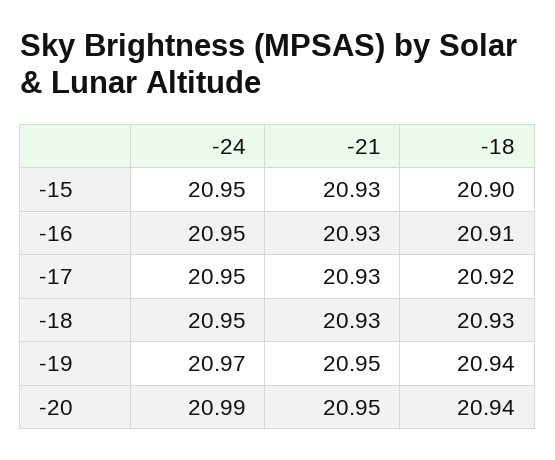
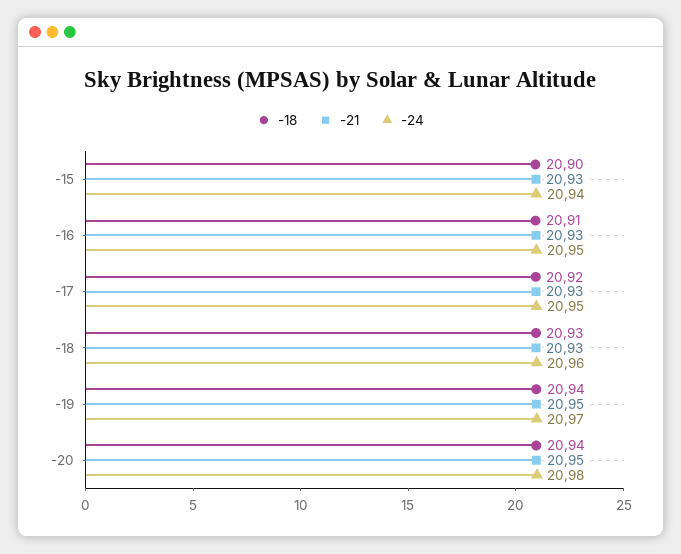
  {
    "-24": {
-     "-15": 20.95,
+     "-15": 20.94,
      "-16": 20.95,
      "-17": 20.95,
-     "-18": 20.95,
+     "-18": 20.96,
      "-19": 20.97,
-     "-20": 20.99
+     "-20": 20.98
    },
    "-21": {
      "-15": 20.93,
      "-16": 20.93,
      "-17": 20.93,
      "-18": 20.93,
      "-19": 20.95,
      "-20": 20.95
    },
    "-18": {
      "-15": 20.9,
      "-16": 20.91,
      "-17": 20.92,
      "-18": 20.93,
      "-19": 20.94,
      "-20": 20.94
    }
  }

